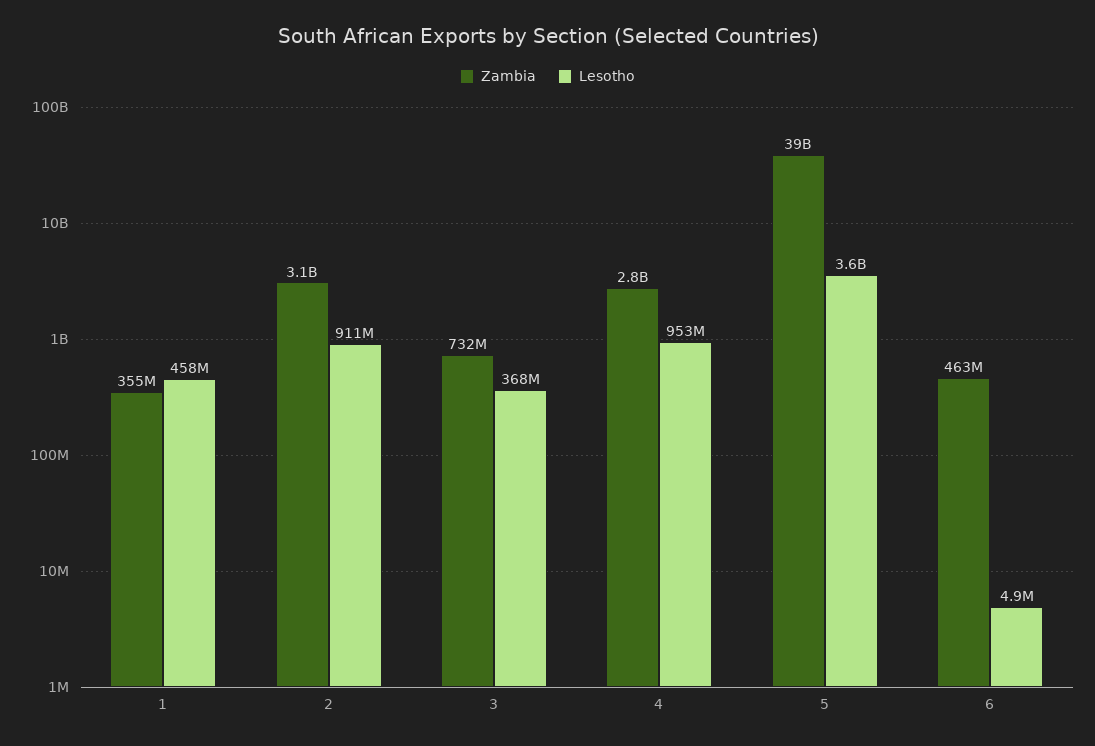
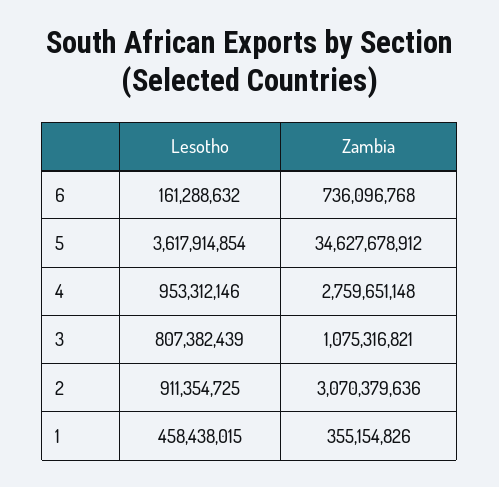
  {
    "Zambia": {
      "1": 355154826,
      "2": 3070379636,
-     "3": 732000000,
+     "3": 1075316821,
      "4": 2759651148,
-     "5": 39000000000,
+     "5": 34627678912,
-     "6": 463000000
+     "6": 736096768
    },
    "Lesotho": {
      "1": 458438015,
      "2": 911354725,
-     "3": 368000000,
+     "3": 807382439,
      "4": 953312146,
      "5": 3617914854,
-     "6": 4900000
+     "6": 161288632
    }
  }

